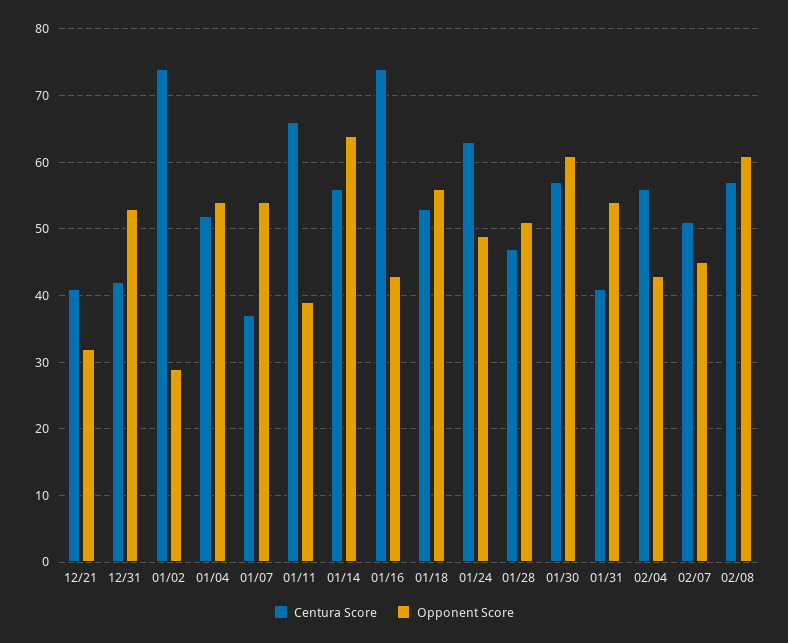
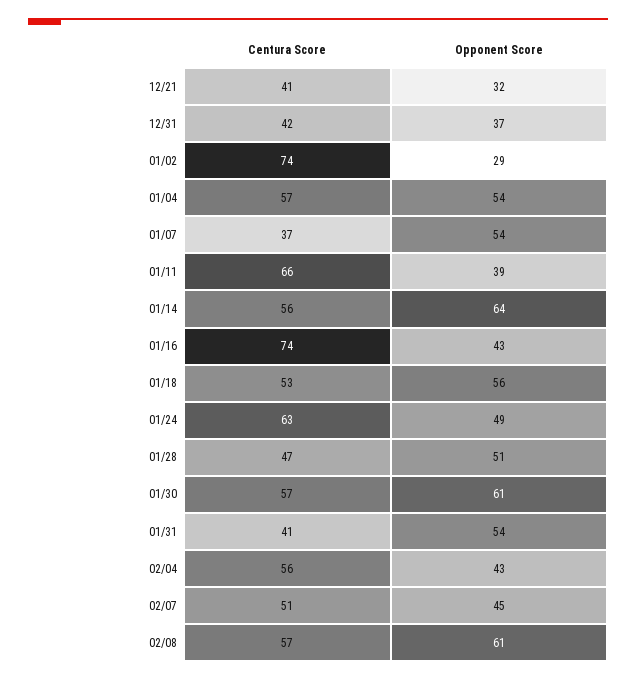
  {
    "Centura Score": {
      "12/21": 41,
      "12/31": 42,
      "01/02": 74,
-     "01/04": 52,
+     "01/04": 57,
      "01/07": 37,
      "01/11": 66,
      "01/14": 56,
      "01/16": 74,
      "01/18": 53,
      "01/24": 63,
      "01/28": 47,
      "01/30": 57,
      "01/31": 41,
      "02/04": 56,
      "02/07": 51,
      "02/08": 57
    },
    "Opponent Score": {
      "12/21": 32,
-     "12/31": 53,
+     "12/31": 37,
      "01/02": 29,
      "01/04": 54,
      "01/07": 54,
      "01/11": 39,
      "01/14": 64,
      "01/16": 43,
      "01/18": 56,
      "01/24": 49,
      "01/28": 51,
      "01/30": 61,
      "01/31": 54,
      "02/04": 43,
      "02/07": 45,
      "02/08": 61
    }
  }

